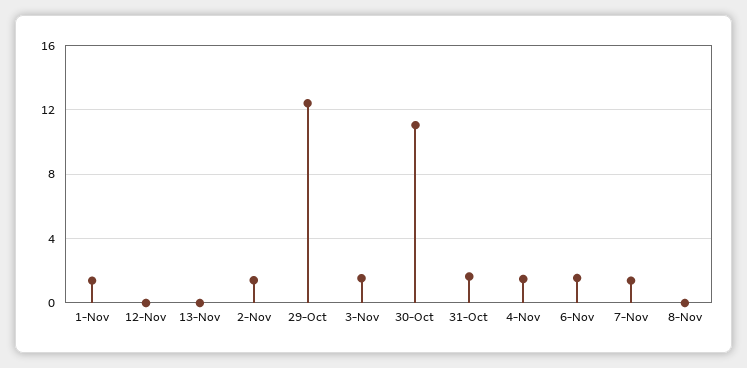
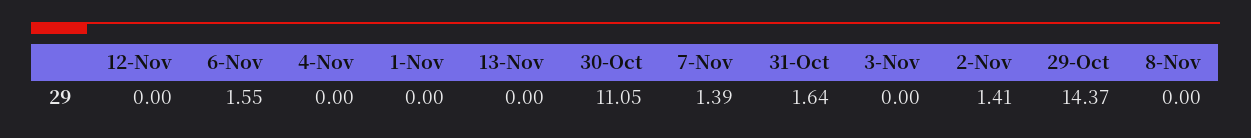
  {
-   "1-Nov": 1.5,
+   "1-Nov": 0,
    "12-Nov": 0,
    "13-Nov": 0,
    "2-Nov": 1.41,
-   "29-Oct": 12.5,
+   "29-Oct": 14.37,
-   "3-Nov": 1.5,
+   "3-Nov": 0,
    "30-Oct": 11.05,
    "31-Oct": 1.64,
-   "4-Nov": 1.5,
+   "4-Nov": 0,
    "6-Nov": 1.55,
    "7-Nov": 1.39,
    "8-Nov": 0
  }

